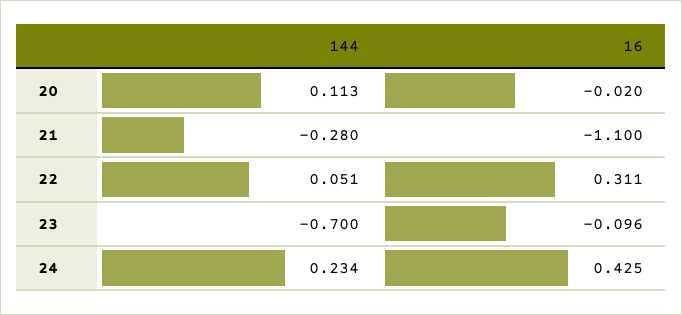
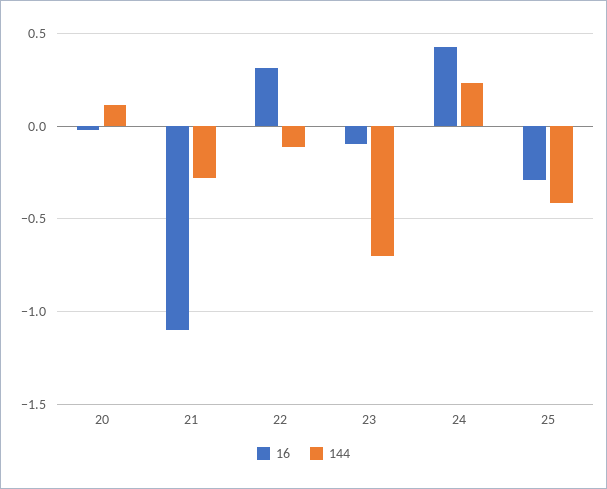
  {
    "144": {
      "20": 0.113,
      "21": -0.28,
-     "22": 0.051,
+     "22": -0.1,
      "23": -0.7,
-     "24": 0.234
+     "24": 0.234,
+     "25": -0.4
    },
    "16": {
      "20": -0.02,
      "21": -1.1,
      "22": 0.311,
      "23": -0.096,
-     "24": 0.425
+     "24": 0.425,
+     "25": -0.3
    }
  }

